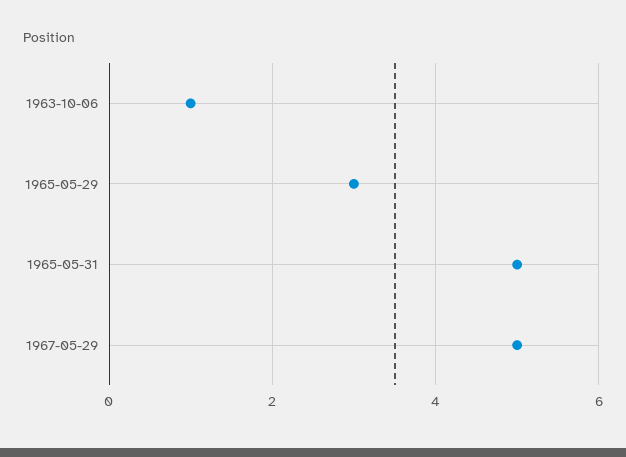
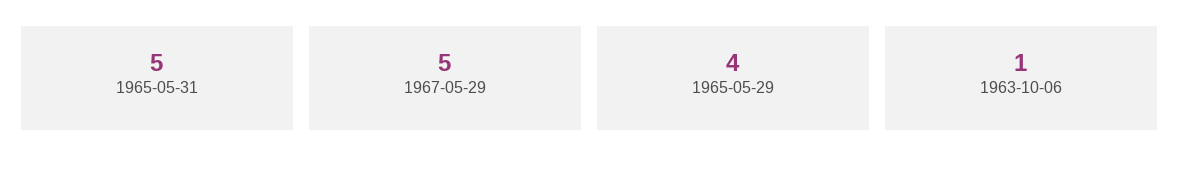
  {
    "1963-10-06": 1,
-   "1965-05-29": 3,
+   "1965-05-29": 4,
    "1965-05-31": 5,
    "1967-05-29": 5
  }

